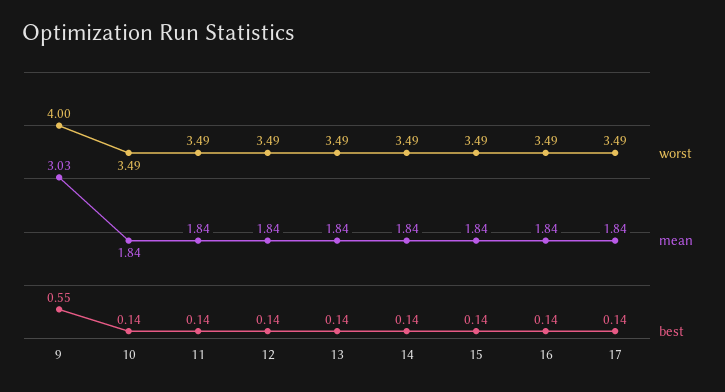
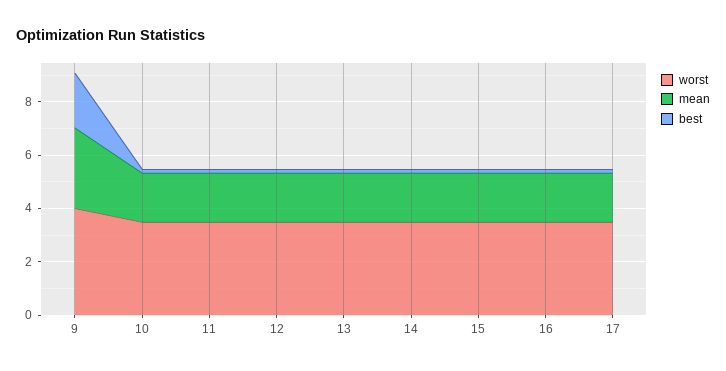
  {
    "worst": {
      "9": 4,
      "10": 3.49,
      "11": 3.49,
      "12": 3.49,
      "13": 3.49,
      "14": 3.49,
      "15": 3.49,
      "16": 3.49,
      "17": 3.49
    },
    "mean": {
      "9": 3.03,
      "10": 1.84,
      "11": 1.84,
      "12": 1.84,
      "13": 1.84,
      "14": 1.84,
      "15": 1.84,
      "16": 1.84,
      "17": 1.84
    },
    "best": {
-     "9": 0.55,
+     "9": 2,
      "10": 0.14,
      "11": 0.14,
      "12": 0.14,
      "13": 0.14,
      "14": 0.14,
      "15": 0.14,
      "16": 0.14,
      "17": 0.14
    }
  }

